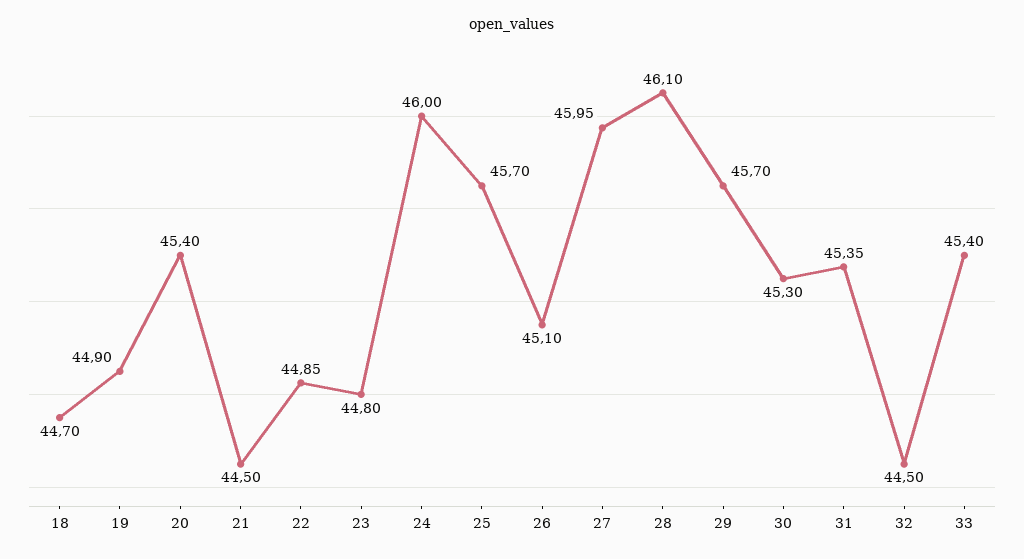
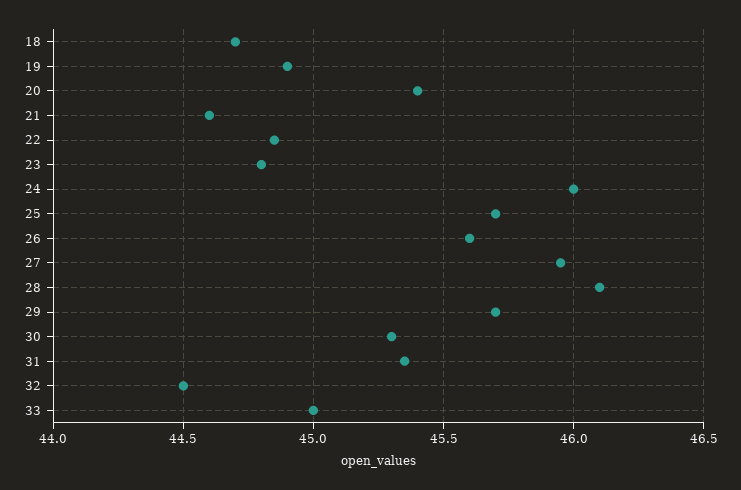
  {
    "18": 44.7,
    "19": 44.9,
    "20": 45.4,
-   "21": 44.5,
+   "21": 44.6,
    "22": 44.85,
    "23": 44.8,
    "24": 46,
    "25": 45.7,
-   "26": 45.1,
+   "26": 45.6,
    "27": 45.95,
    "28": 46.1,
    "29": 45.7,
    "30": 45.3,
    "31": 45.35,
    "32": 44.5,
-   "33": 45.4
+   "33": 45
  }

